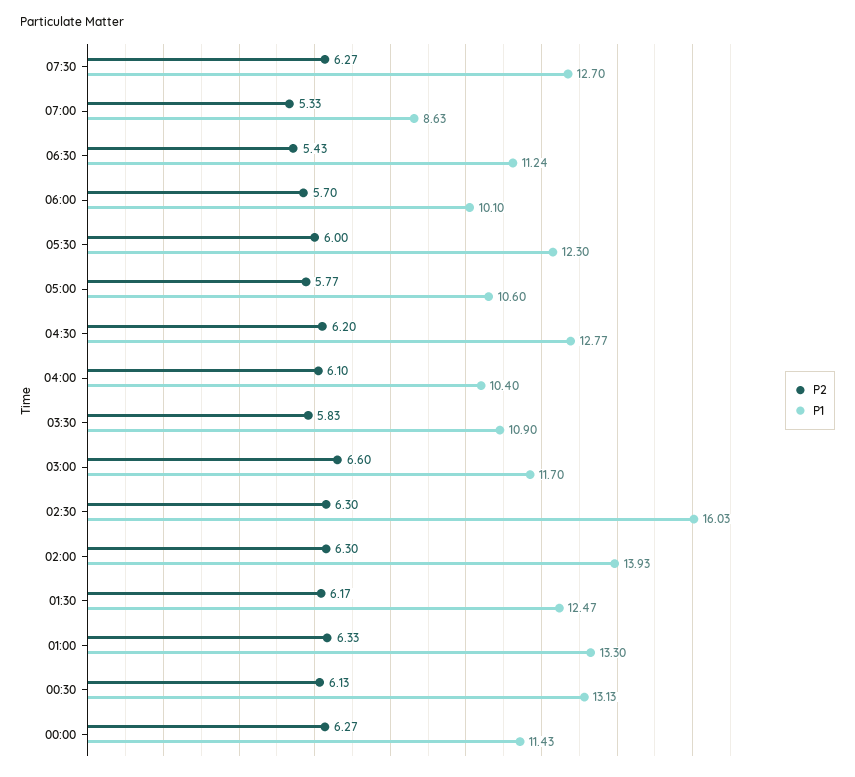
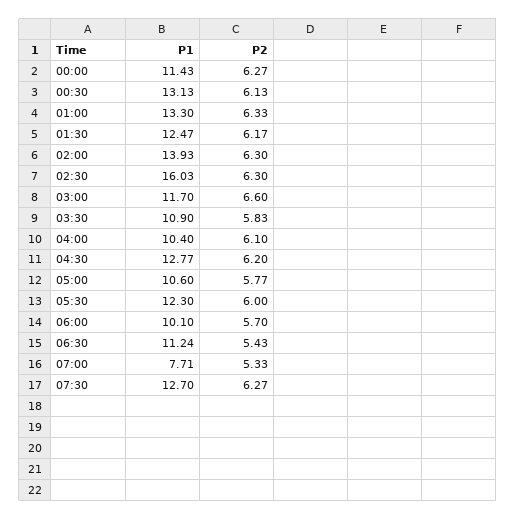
  {
    "P2": {
      "07:30": 6.27,
      "07:00": 5.33,
      "06:30": 5.43,
      "06:00": 5.7,
      "05:30": 6,
      "05:00": 5.77,
      "04:30": 6.2,
      "04:00": 6.1,
      "03:30": 5.83,
      "03:00": 6.6,
      "02:30": 6.3,
      "02:00": 6.3,
      "01:30": 6.17,
      "01:00": 6.33,
      "00:30": 6.13,
      "00:00": 6.27
    },
    "P1": {
      "07:30": 12.7,
-     "07:00": 8.63,
+     "07:00": 7.71,
      "06:30": 11.24,
      "06:00": 10.1,
      "05:30": 12.3,
      "05:00": 10.6,
      "04:30": 12.77,
      "04:00": 10.4,
      "03:30": 10.9,
      "03:00": 11.7,
      "02:30": 16.03,
      "02:00": 13.93,
      "01:30": 12.47,
      "01:00": 13.3,
      "00:30": 13.13,
      "00:00": 11.43
    }
  }

